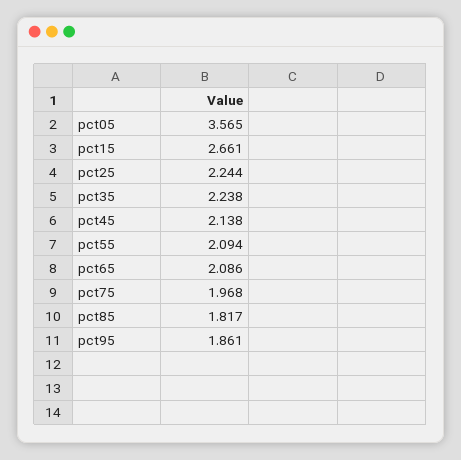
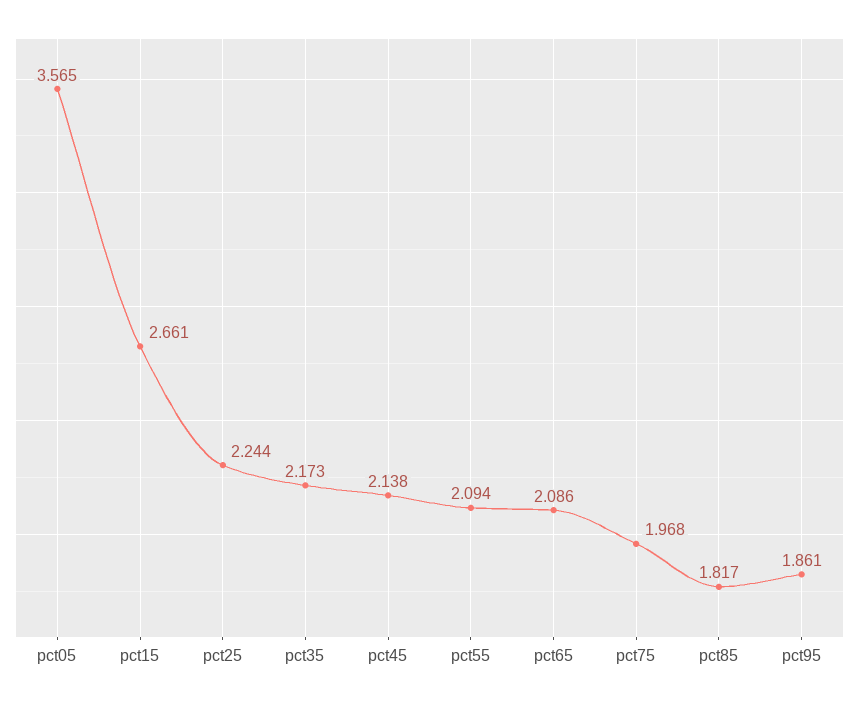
  {
    "pct05": 3.565,
    "pct15": 2.661,
    "pct25": 2.244,
-   "pct35": 2.238,
+   "pct35": 2.173,
    "pct45": 2.138,
    "pct55": 2.094,
    "pct65": 2.086,
    "pct75": 1.968,
    "pct85": 1.817,
    "pct95": 1.861
  }

